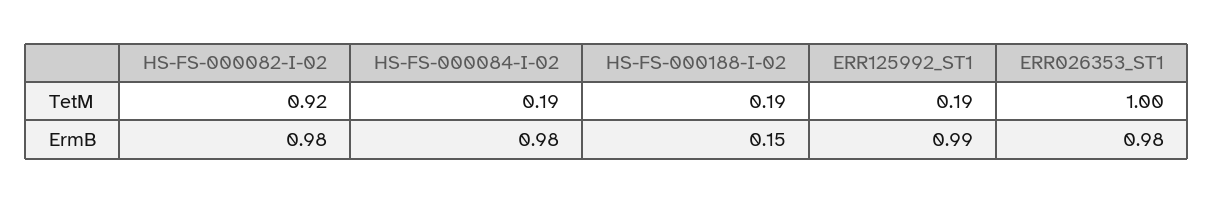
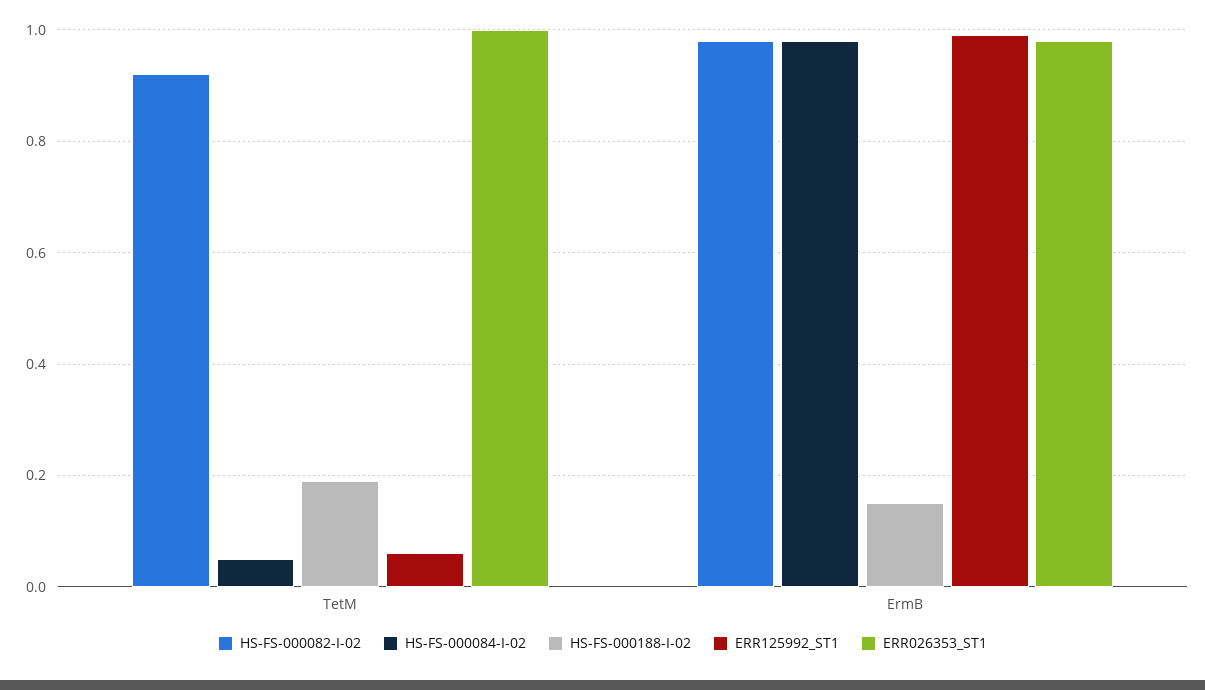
  {
    "HS-FS-000082-I-02": {
      "TetM": 0.92,
      "ErmB": 0.98
    },
    "HS-FS-000084-I-02": {
-     "TetM": 0.19,
+     "TetM": 0.05,
      "ErmB": 0.98
    },
    "HS-FS-000188-I-02": {
      "TetM": 0.19,
      "ErmB": 0.15
    },
    "ERR125992_ST1": {
-     "TetM": 0.19,
+     "TetM": 0.05,
      "ErmB": 0.99
    },
    "ERR026353_ST1": {
      "TetM": 1,
      "ErmB": 0.98
    }
  }

